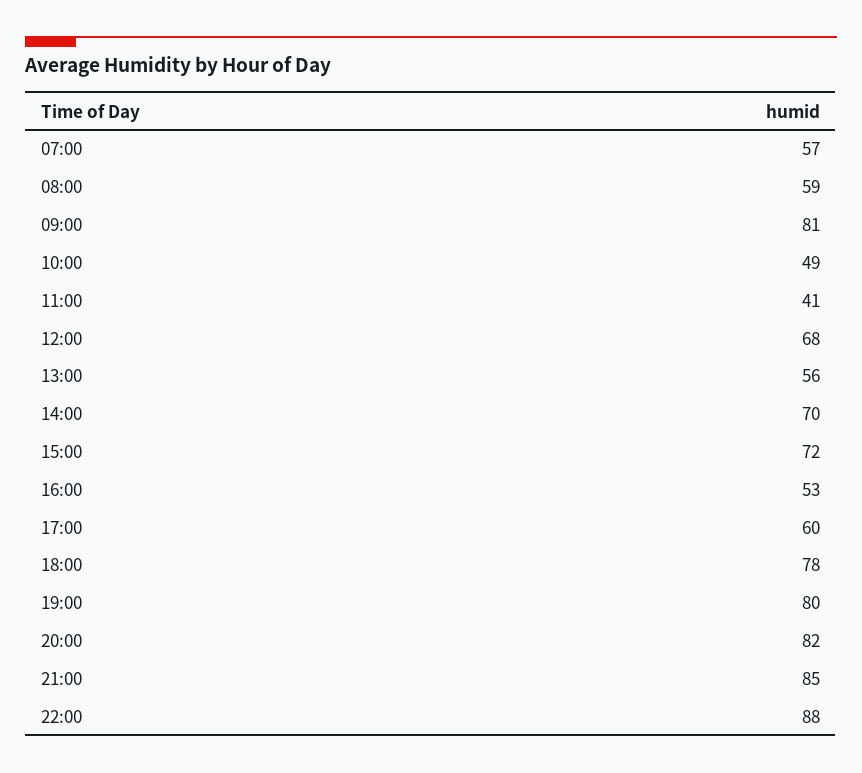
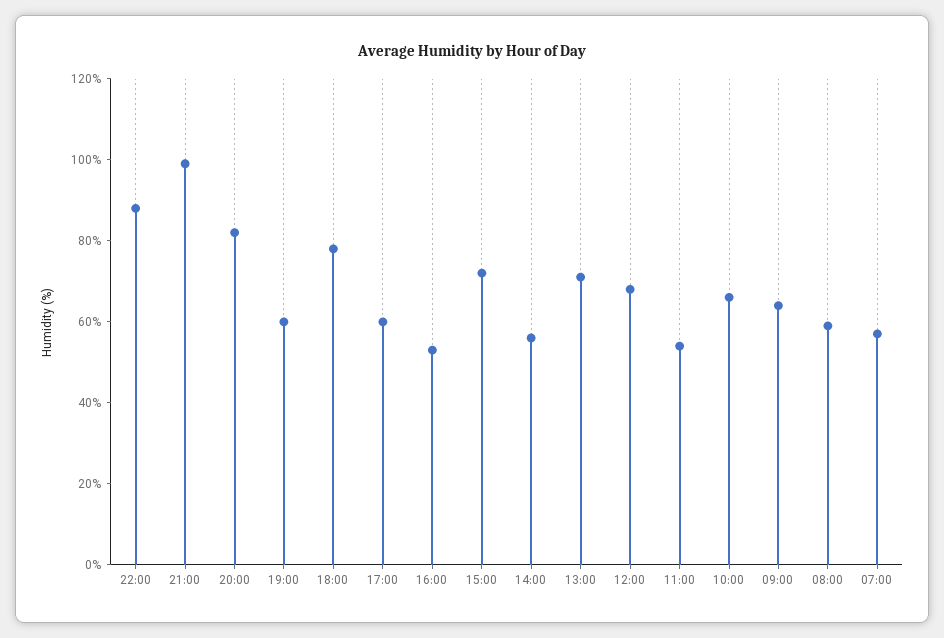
  {
    "07:00": 57,
    "08:00": 59,
-   "09:00": 81,
+   "09:00": 65,
-   "10:00": 49,
+   "10:00": 65,
-   "11:00": 41,
+   "11:00": 55,
    "12:00": 68,
-   "13:00": 56,
+   "13:00": 70,
-   "14:00": 70,
+   "14:00": 55,
    "15:00": 72,
    "16:00": 53,
    "17:00": 60,
    "18:00": 78,
-   "19:00": 80,
+   "19:00": 60,
    "20:00": 82,
-   "21:00": 85,
+   "21:00": 100,
    "22:00": 88
  }

